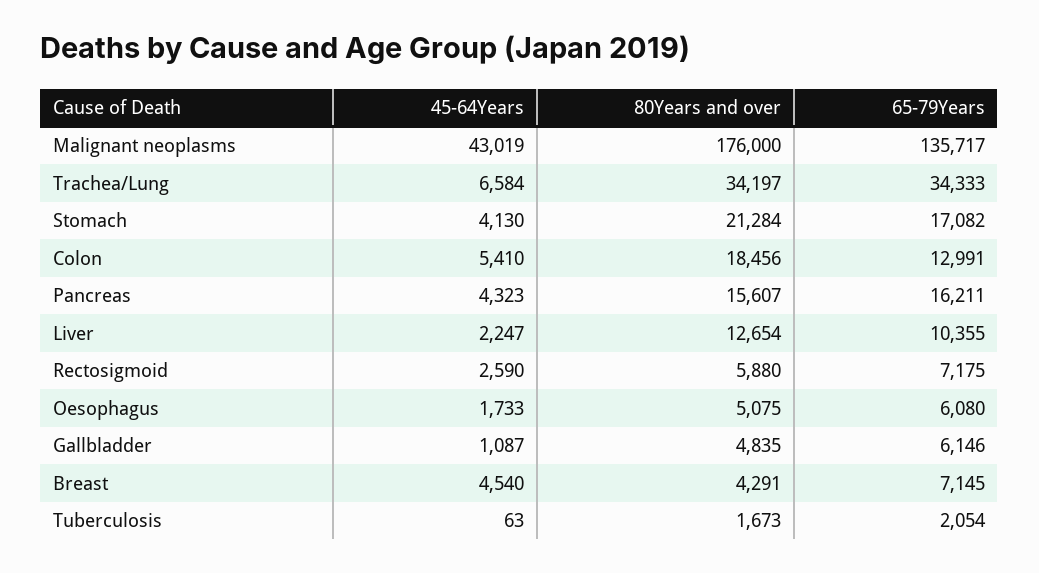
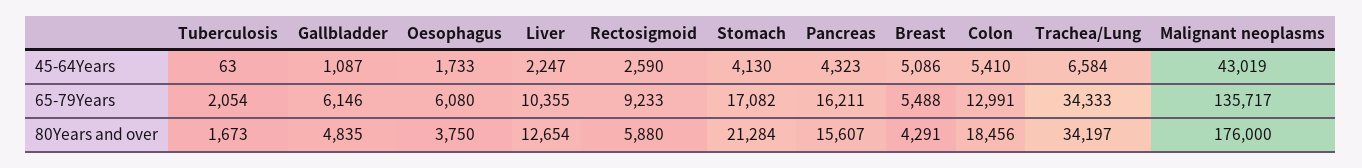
  {
    "45-64Years": {
      "Malignant neoplasms": 43019,
      "Trachea/Lung": 6584,
      "Stomach": 4130,
      "Colon": 5410,
      "Pancreas": 4323,
      "Liver": 2247,
      "Rectosigmoid": 2590,
      "Oesophagus": 1733,
      "Gallbladder": 1087,
-     "Breast": 4540,
+     "Breast": 5086,
      "Tuberculosis": 63
    },
    "80Years and over": {
      "Malignant neoplasms": 176000,
      "Trachea/Lung": 34197,
      "Stomach": 21284,
      "Colon": 18456,
      "Pancreas": 15607,
      "Liver": 12654,
      "Rectosigmoid": 5880,
-     "Oesophagus": 5075,
+     "Oesophagus": 3750,
      "Gallbladder": 4835,
      "Breast": 4291,
      "Tuberculosis": 1673
    },
    "65-79Years": {
      "Malignant neoplasms": 135717,
      "Trachea/Lung": 34333,
      "Stomach": 17082,
      "Colon": 12991,
      "Pancreas": 16211,
      "Liver": 10355,
-     "Rectosigmoid": 7175,
+     "Rectosigmoid": 9233,
      "Oesophagus": 6080,
      "Gallbladder": 6146,
-     "Breast": 7145,
+     "Breast": 5488,
      "Tuberculosis": 2054
    }
  }

